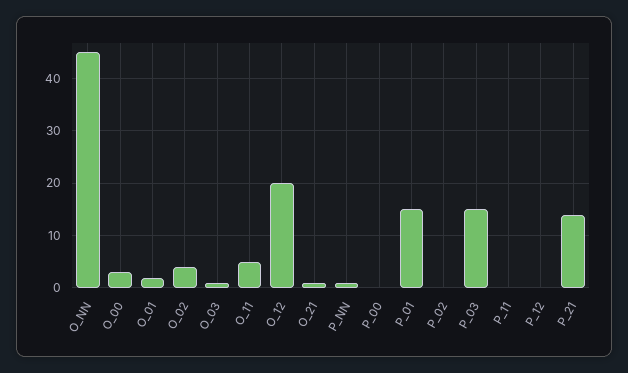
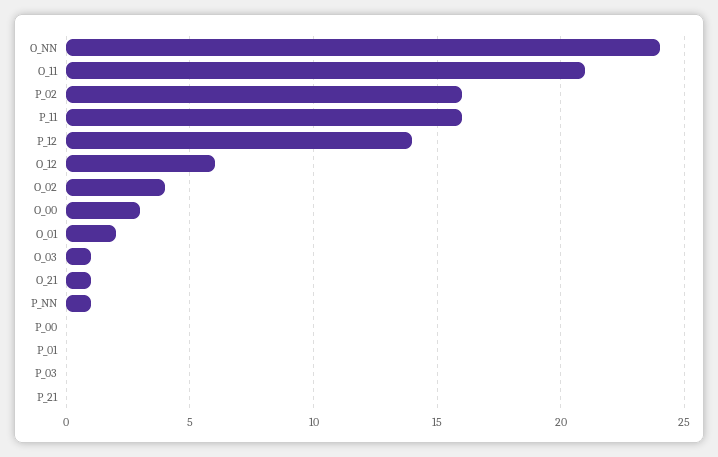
  {
-   "O_NN": 45,
+   "O_NN": 24,
    "O_00": 3,
    "O_01": 2,
    "O_02": 4,
    "O_03": 1,
-   "O_11": 5,
+   "O_11": 21,
-   "O_12": 20,
+   "O_12": 6,
    "O_21": 1,
    "P_NN": 1,
    "P_00": 0,
-   "P_01": 15,
+   "P_01": 0,
-   "P_02": 0,
+   "P_02": 16,
-   "P_03": 15,
+   "P_03": 0,
-   "P_11": 0,
+   "P_11": 16,
-   "P_12": 0,
+   "P_12": 14,
-   "P_21": 15
+   "P_21": 0
  }

